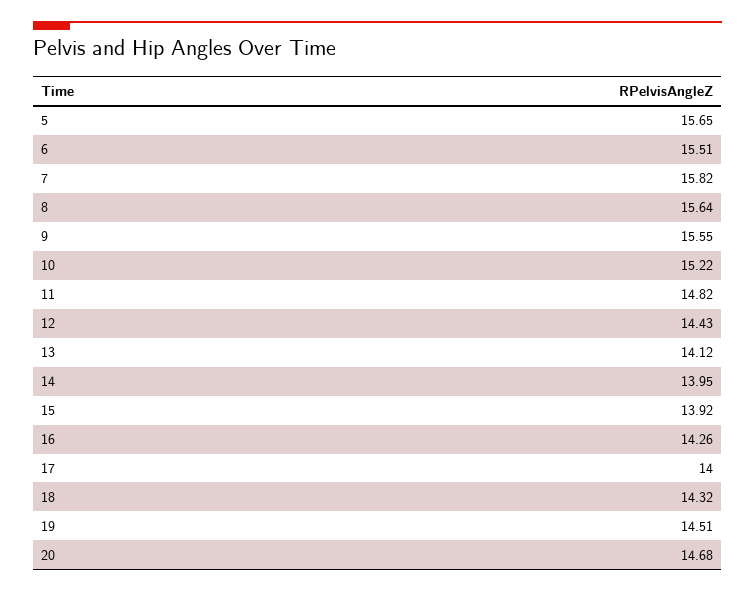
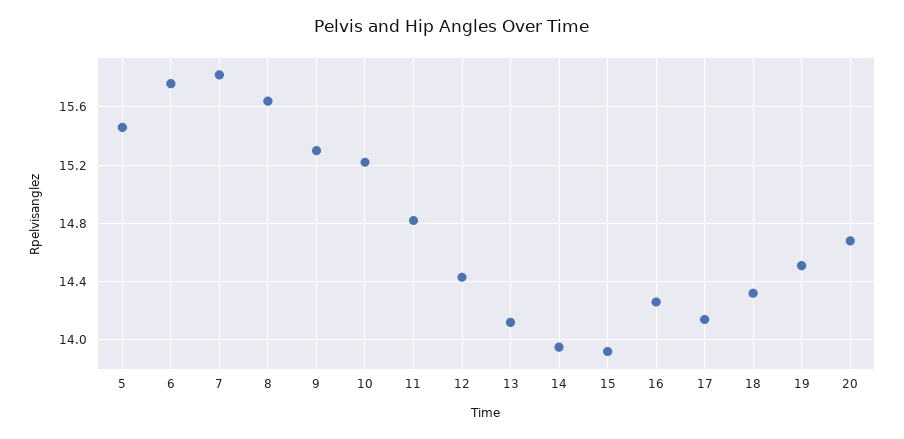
  {
-   "5": 15.65,
+   "5": 15.45,
-   "6": 15.51,
+   "6": 15.75,
    "7": 15.82,
    "8": 15.64,
-   "9": 15.55,
+   "9": 15.3,
    "10": 15.22,
    "11": 14.82,
    "12": 14.43,
    "13": 14.12,
    "14": 13.95,
    "15": 13.92,
    "16": 14.26,
-   "17": 14,
+   "17": 14.15,
    "18": 14.32,
    "19": 14.51,
    "20": 14.68
  }

